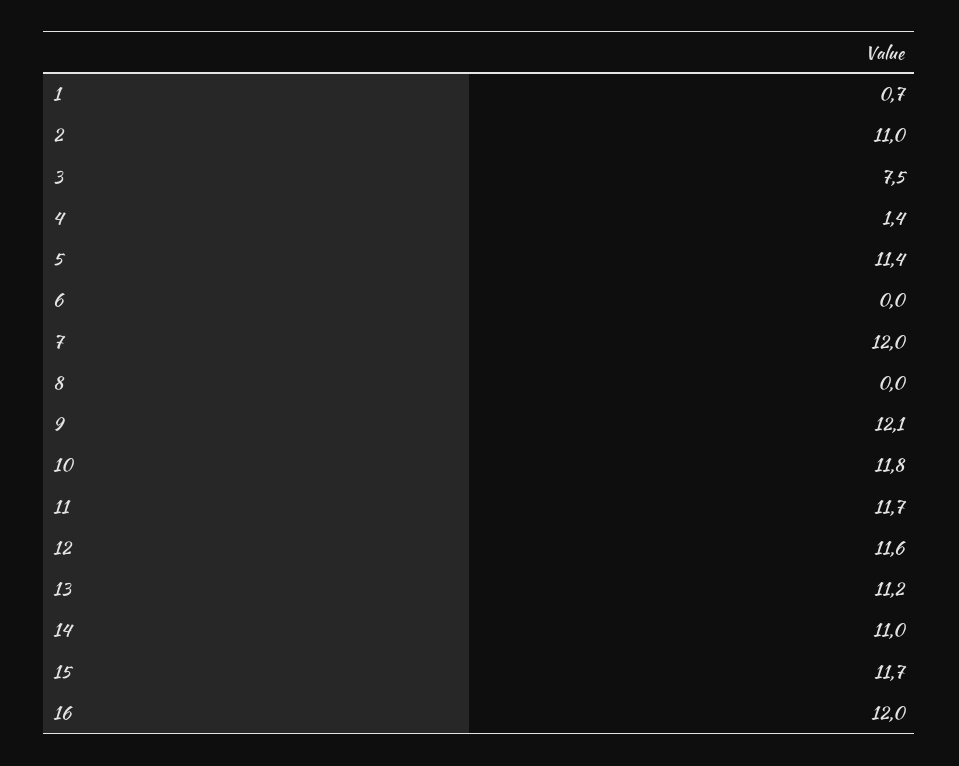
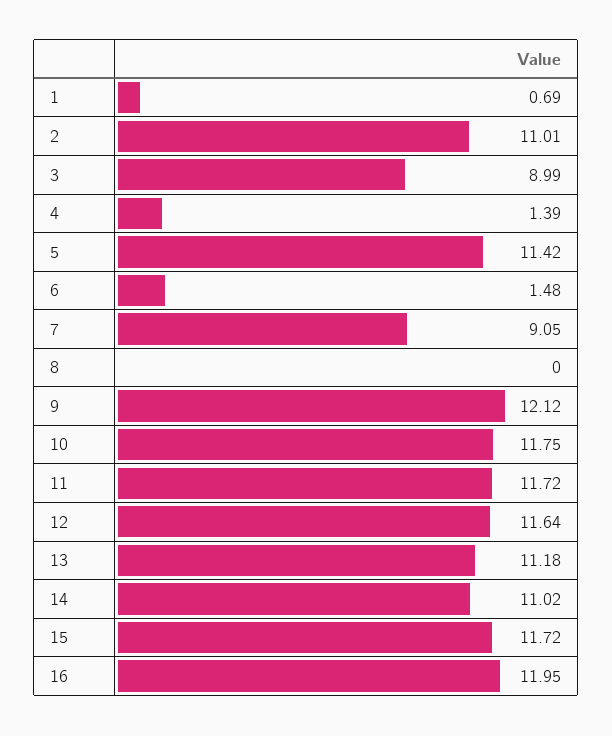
  {
    "1": 0.69,
    "2": 11.01,
-   "3": 7.5,
+   "3": 8.99,
    "4": 1.39,
    "5": 11.42,
-   "6": 0,
+   "6": 1.48,
-   "7": 12,
+   "7": 9.05,
    "8": 0,
    "9": 12.12,
    "10": 11.75,
    "11": 11.72,
    "12": 11.64,
    "13": 11.18,
    "14": 11.02,
    "15": 11.72,
    "16": 11.95
  }

